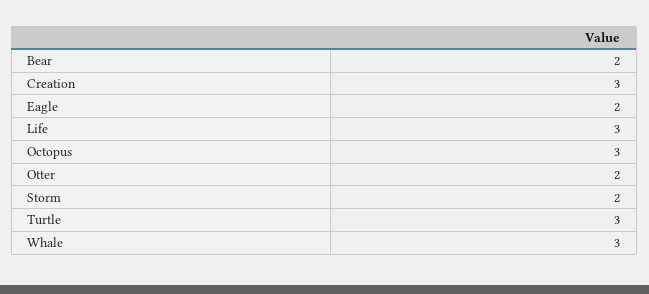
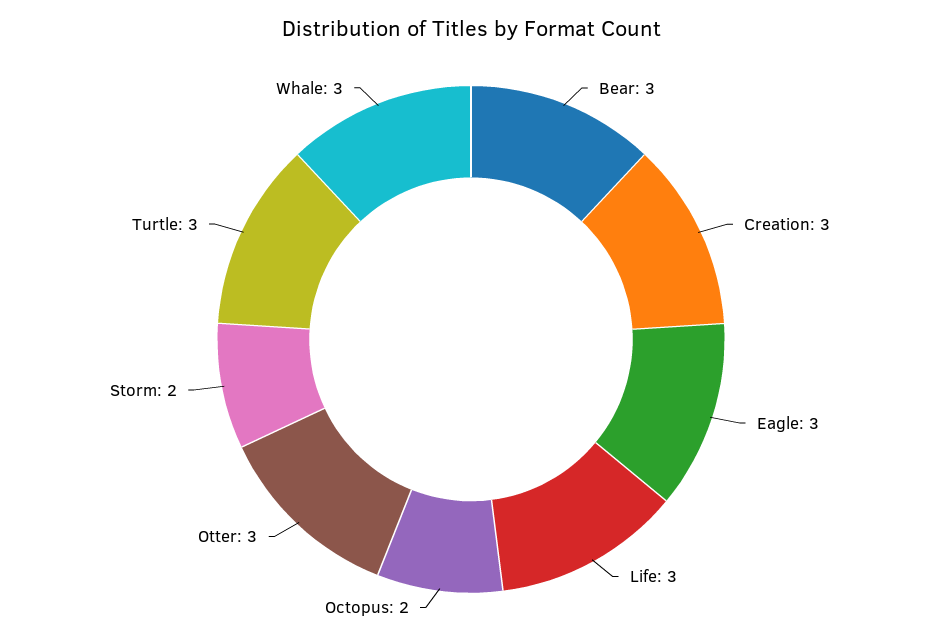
  {
-   "Bear": 2,
+   "Bear": 3,
    "Creation": 3,
-   "Eagle": 2,
+   "Eagle": 3,
    "Life": 3,
-   "Octopus": 3,
+   "Octopus": 2,
-   "Otter": 2,
+   "Otter": 3,
    "Storm": 2,
    "Turtle": 3,
    "Whale": 3
  }

